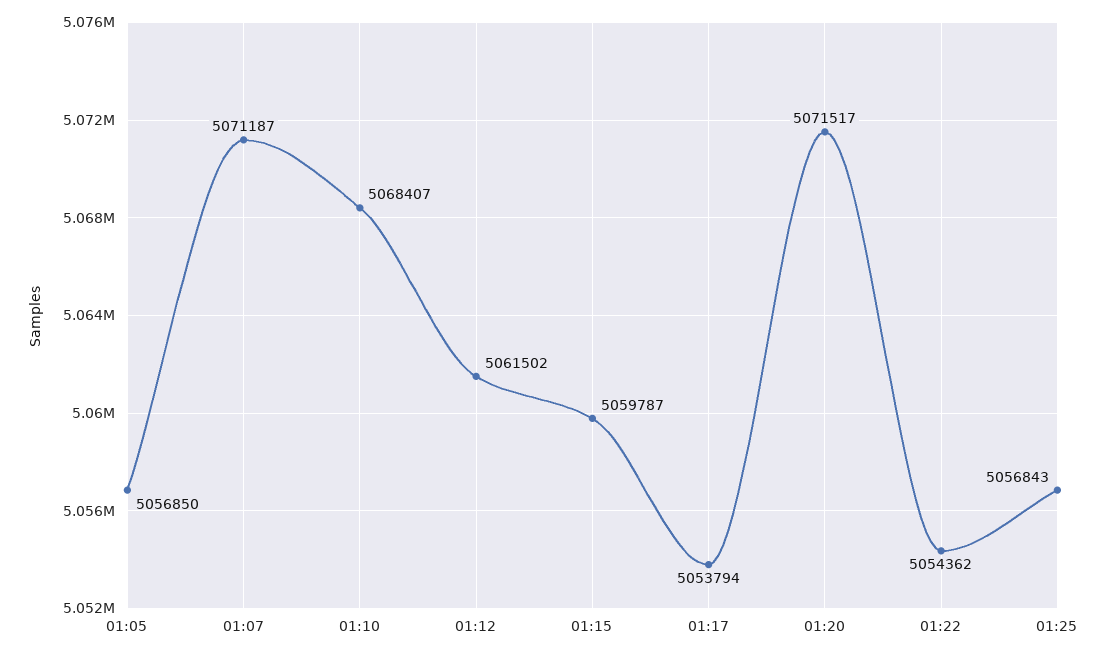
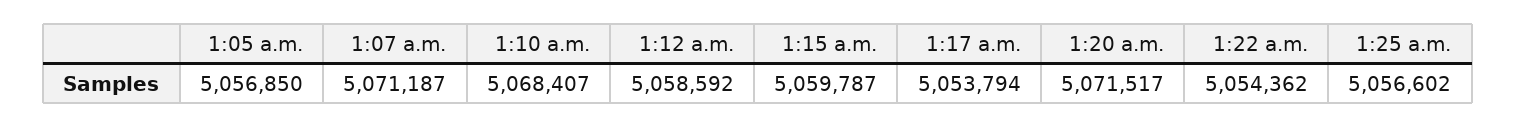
  {
    "01:05": 5056850,
    "01:07": 5071187,
    "01:10": 5068407,
-   "01:12": 5061502,
+   "01:12": 5058592,
    "01:15": 5059787,
    "01:17": 5053794,
    "01:20": 5071517,
    "01:22": 5054362,
-   "01:25": 5056843
+   "01:25": 5056602
  }

